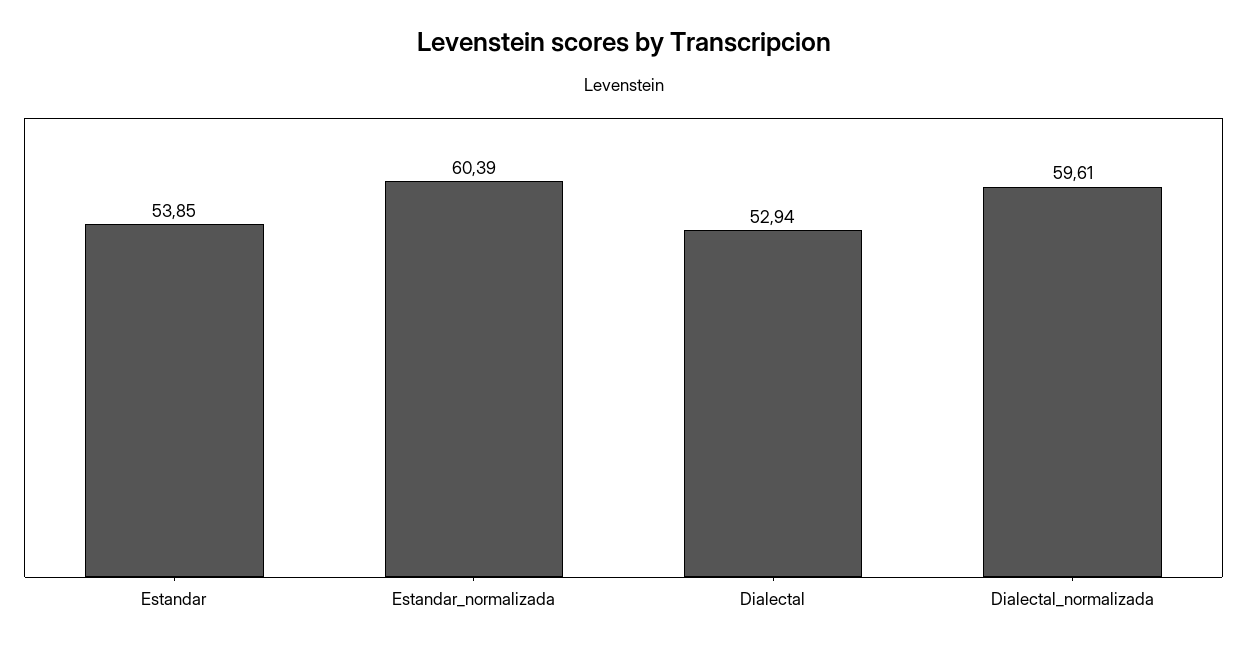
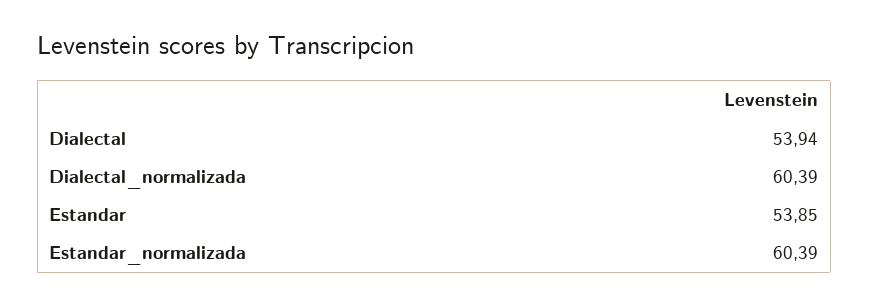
  {
    "Estandar": 53.85,
    "Estandar_normalizada": 60.39,
-   "Dialectal": 52.94,
+   "Dialectal": 53.94,
-   "Dialectal_normalizada": 59.61
+   "Dialectal_normalizada": 60.39
  }

